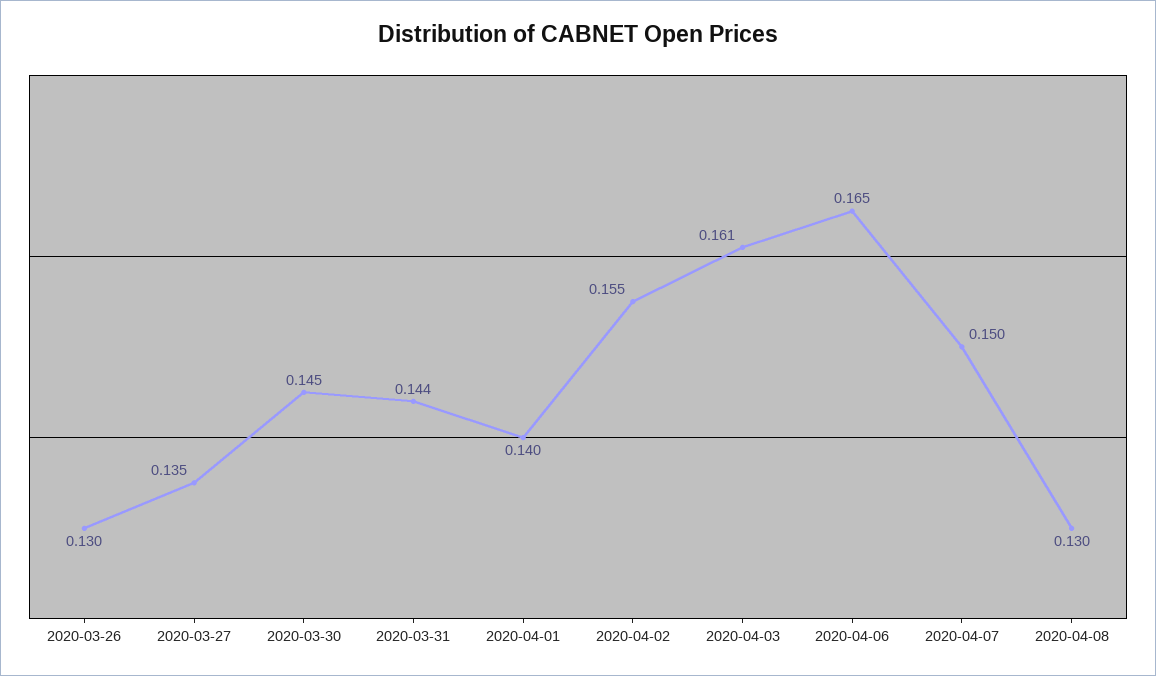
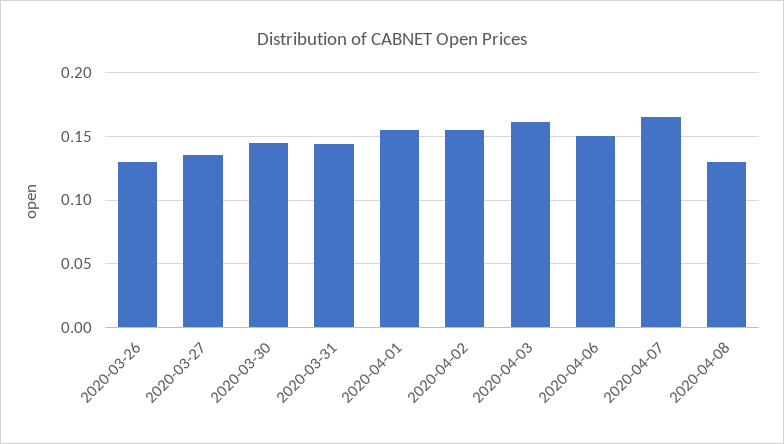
  {
    "2020-03-26": 0.13,
    "2020-03-27": 0.135,
    "2020-03-30": 0.145,
    "2020-03-31": 0.144,
-   "2020-04-01": 0.14,
+   "2020-04-01": 0.155,
    "2020-04-02": 0.155,
    "2020-04-03": 0.161,
-   "2020-04-06": 0.165,
+   "2020-04-06": 0.15,
-   "2020-04-07": 0.15,
+   "2020-04-07": 0.165,
    "2020-04-08": 0.13
  }

